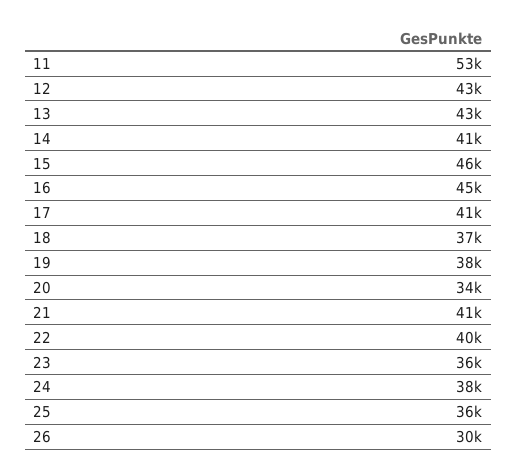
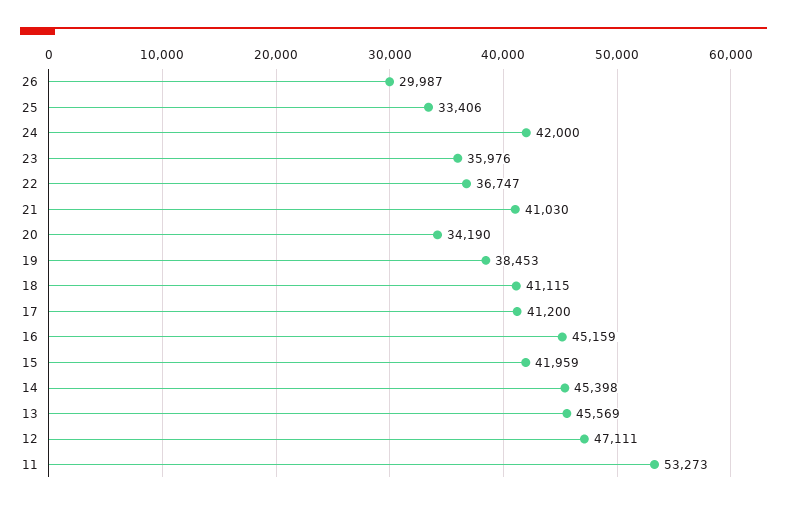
  {
    "11": 53273,
-   "12": 43000,
+   "12": 47111,
-   "13": 43000,
+   "13": 45569,
-   "14": 41000,
+   "14": 45398,
-   "15": 46000,
+   "15": 41959,
    "16": 45159,
    "17": 41200,
-   "18": 37000,
+   "18": 41115,
    "19": 38453,
    "20": 34190,
    "21": 41030,
-   "22": 40000,
+   "22": 36747,
    "23": 35976,
-   "24": 38000,
+   "24": 42000,
-   "25": 36000,
+   "25": 33406,
    "26": 29987
  }

